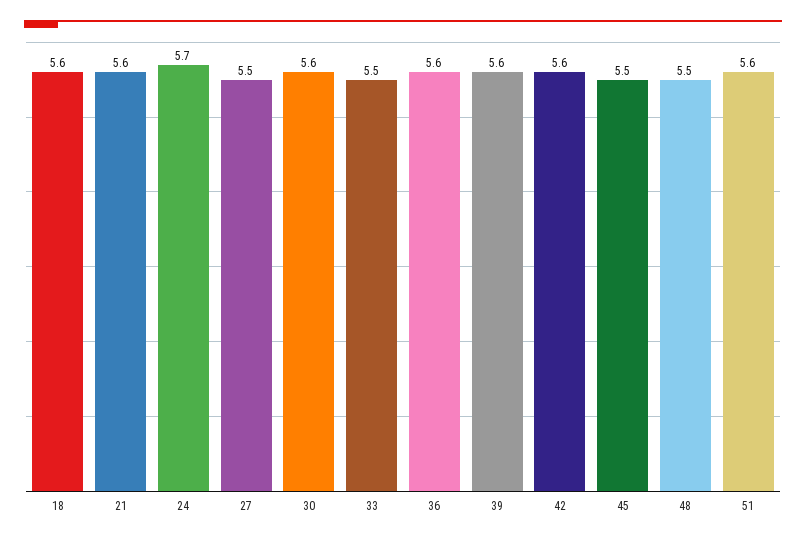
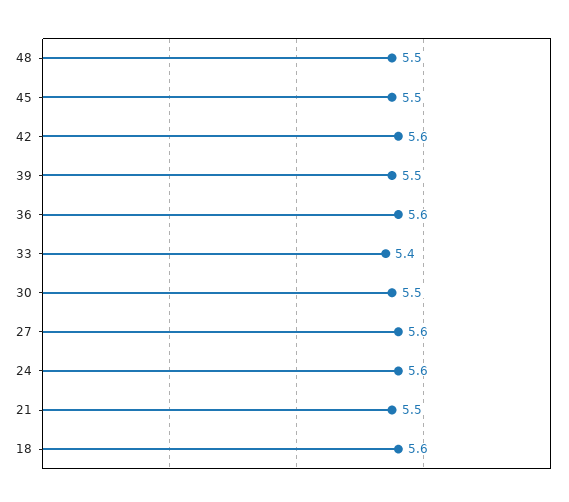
  {
    "18": 5.6,
-   "21": 5.6,
+   "21": 5.5,
-   "24": 5.7,
+   "24": 5.6,
-   "27": 5.5,
+   "27": 5.6,
-   "30": 5.6,
+   "30": 5.5,
-   "33": 5.5,
+   "33": 5.4,
    "36": 5.6,
-   "39": 5.6,
+   "39": 5.5,
    "42": 5.6,
    "45": 5.5,
-   "48": 5.5,
+   "48": 5.5
-   "51": 5.6
  }

